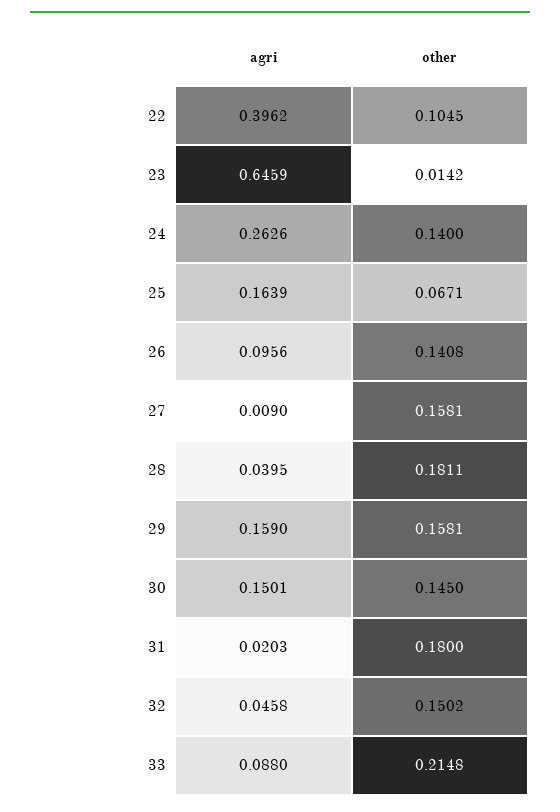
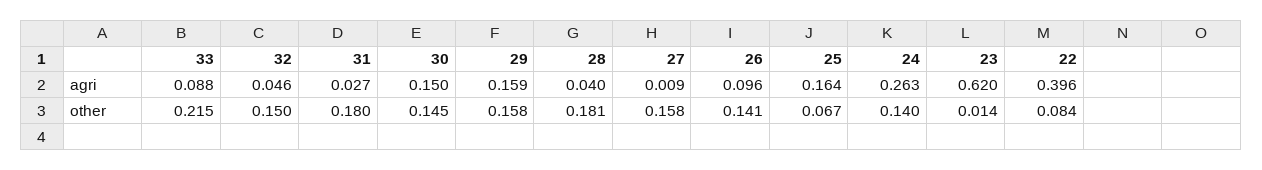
  {
    "agri": {
      "22": 0.3962,
-     "23": 0.6459,
+     "23": 0.62,
      "24": 0.2626,
      "25": 0.1639,
      "26": 0.0956,
      "27": 0.009,
      "28": 0.0395,
      "29": 0.159,
      "30": 0.1501,
-     "31": 0.0203,
+     "31": 0.027,
      "32": 0.0458,
      "33": 0.088
    },
    "other": {
-     "22": 0.1045,
+     "22": 0.084,
      "23": 0.0142,
      "24": 0.14,
      "25": 0.0671,
      "26": 0.1408,
      "27": 0.1581,
      "28": 0.1811,
      "29": 0.1581,
      "30": 0.145,
      "31": 0.18,
      "32": 0.1502,
      "33": 0.2148
    }
  }

